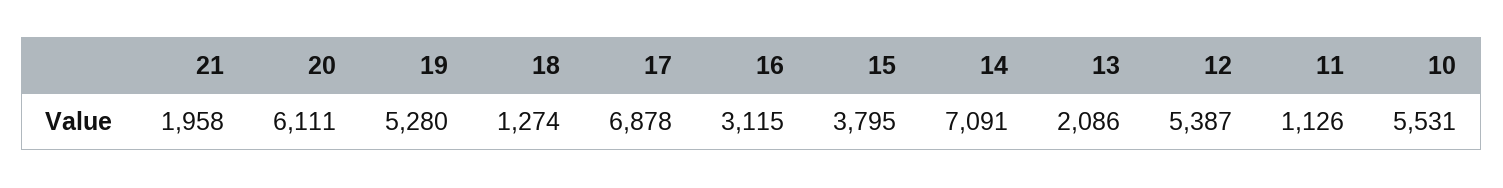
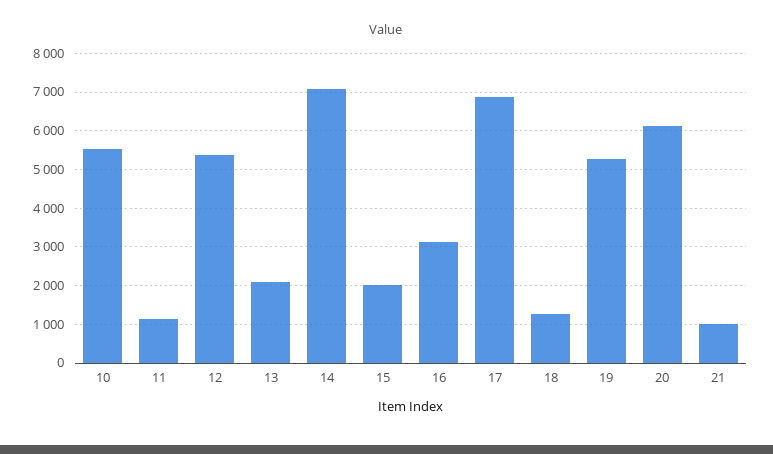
  {
-   "21": 1958,
+   "21": 1000,
    "20": 6111,
    "19": 5280,
    "18": 1274,
    "17": 6878,
    "16": 3115,
-   "15": 3795,
+   "15": 2000,
    "14": 7091,
    "13": 2086,
    "12": 5387,
    "11": 1126,
    "10": 5531
  }

